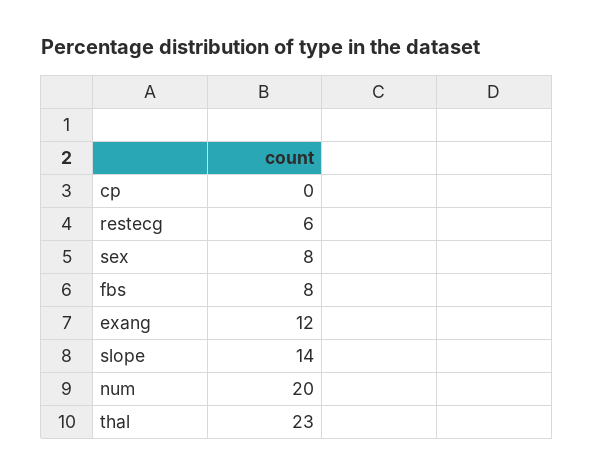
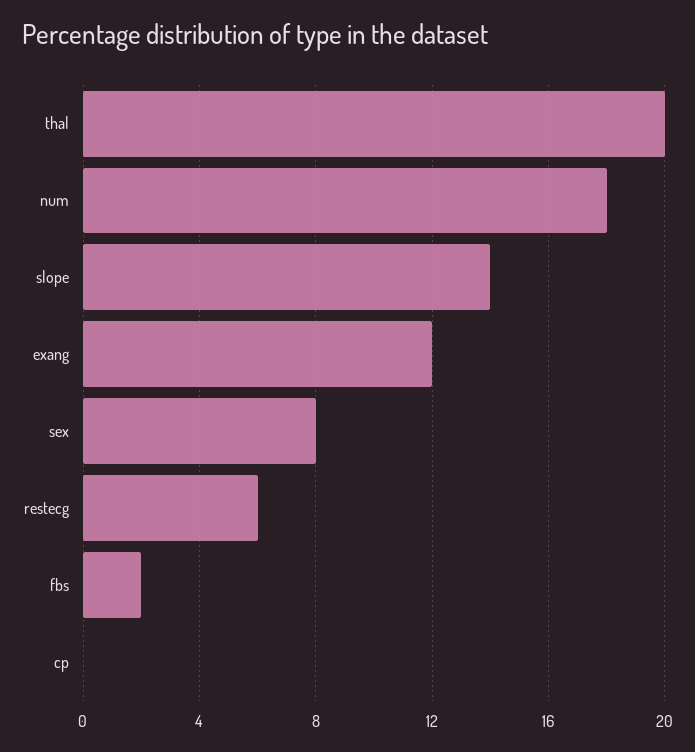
  {
    "cp": 0,
    "restecg": 6,
    "sex": 8,
-   "fbs": 8,
+   "fbs": 2,
    "exang": 12,
    "slope": 14,
-   "num": 20,
+   "num": 18,
-   "thal": 23
+   "thal": 20
  }

